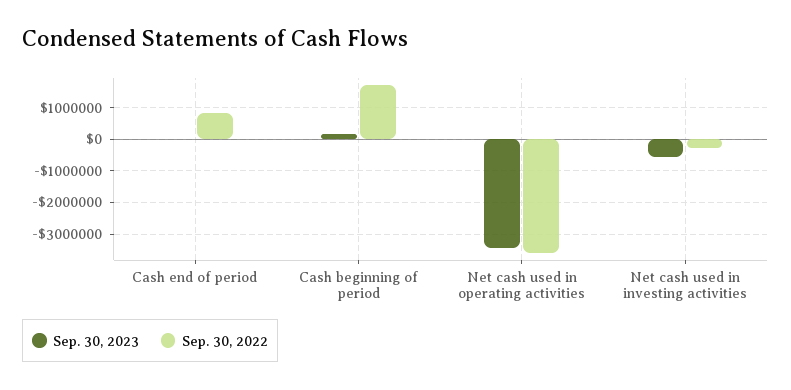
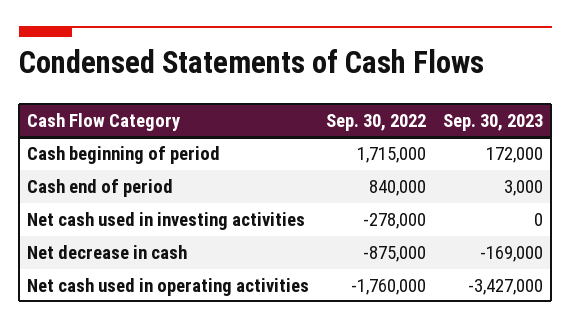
  {
    "Sep. 30, 2023": {
      "Cash end of period": 3000,
      "Cash beginning of period": 172000,
      "Net cash used in operating activities": -3427000,
-     "Net cash used in investing activities": -600000
+     "Net cash used in investing activities": 0,
+     "Net decrease in cash": -169000
    },
    "Sep. 30, 2022": {
      "Cash end of period": 840000,
      "Cash beginning of period": 1715000,
-     "Net cash used in operating activities": -3600000,
+     "Net cash used in operating activities": -1760000,
-     "Net cash used in investing activities": -278000
+     "Net cash used in investing activities": -278000,
+     "Net decrease in cash": -875000
    }
  }

